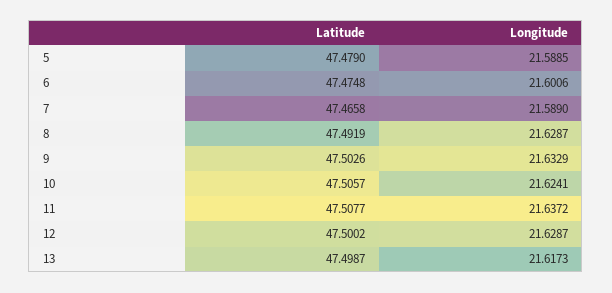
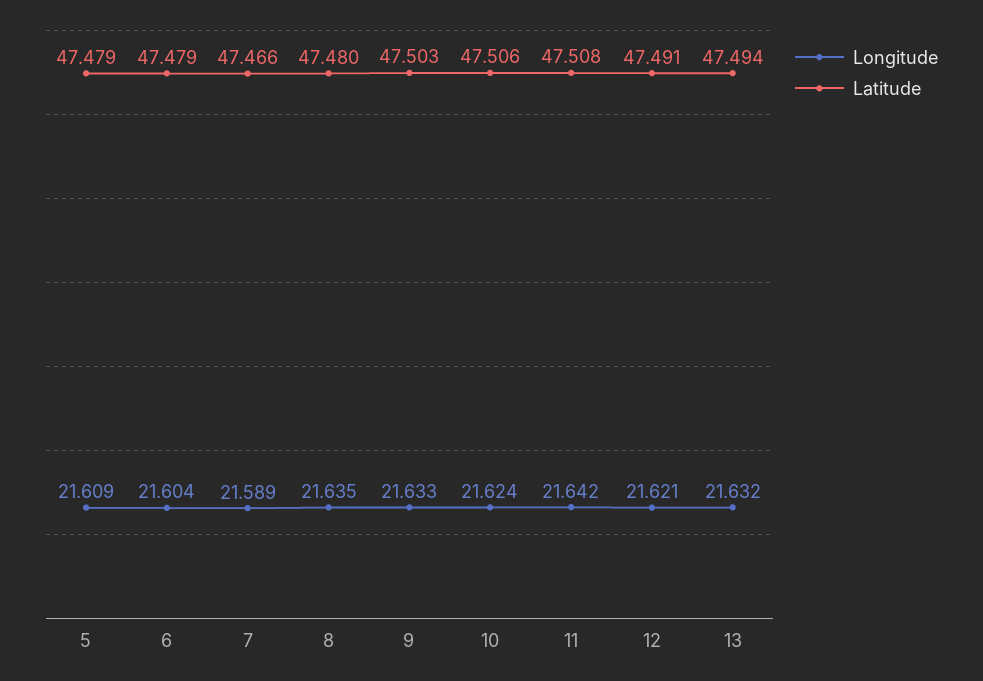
  {
    "Latitude": {
      "5": 47.479,
-     "6": 47.4748,
+     "6": 47.479,
      "7": 47.4658,
-     "8": 47.4919,
+     "8": 47.48,
      "9": 47.5026,
      "10": 47.5057,
      "11": 47.5077,
-     "12": 47.5002,
+     "12": 47.491,
-     "13": 47.4987
+     "13": 47.494
    },
    "Longitude": {
-     "5": 21.5885,
+     "5": 21.609,
-     "6": 21.6006,
+     "6": 21.604,
      "7": 21.589,
-     "8": 21.6287,
+     "8": 21.635,
      "9": 21.6329,
      "10": 21.6241,
-     "11": 21.6372,
+     "11": 21.642,
-     "12": 21.6287,
+     "12": 21.621,
-     "13": 21.6173
+     "13": 21.632
    }
  }

